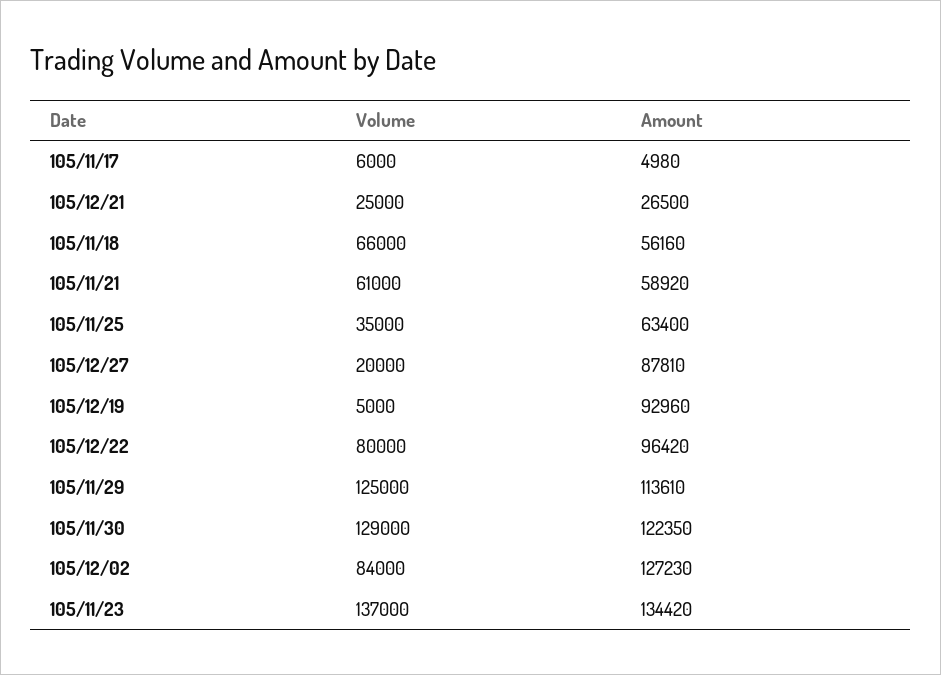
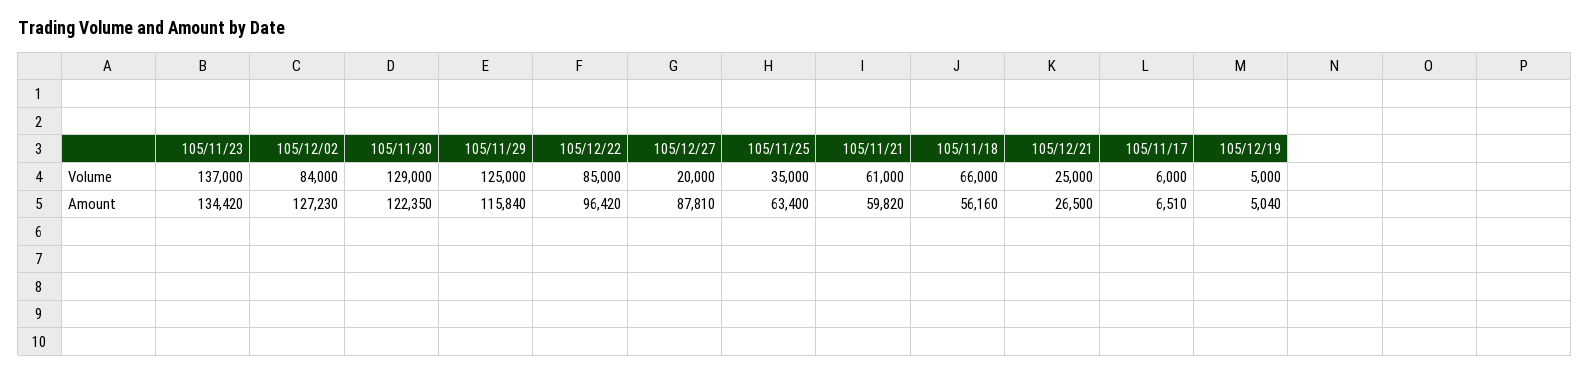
  {
    "Volume": {
      "105/11/17": 6000,
      "105/12/21": 25000,
      "105/11/18": 66000,
      "105/11/21": 61000,
      "105/11/25": 35000,
      "105/12/27": 20000,
      "105/12/19": 5000,
-     "105/12/22": 80000,
+     "105/12/22": 85000,
      "105/11/29": 125000,
      "105/11/30": 129000,
      "105/12/02": 84000,
      "105/11/23": 137000
    },
    "Amount": {
-     "105/11/17": 4980,
+     "105/11/17": 6510,
      "105/12/21": 26500,
      "105/11/18": 56160,
-     "105/11/21": 58920,
+     "105/11/21": 59820,
      "105/11/25": 63400,
      "105/12/27": 87810,
-     "105/12/19": 92960,
+     "105/12/19": 5040,
      "105/12/22": 96420,
-     "105/11/29": 113610,
+     "105/11/29": 115840,
      "105/11/30": 122350,
      "105/12/02": 127230,
      "105/11/23": 134420
    }
  }

